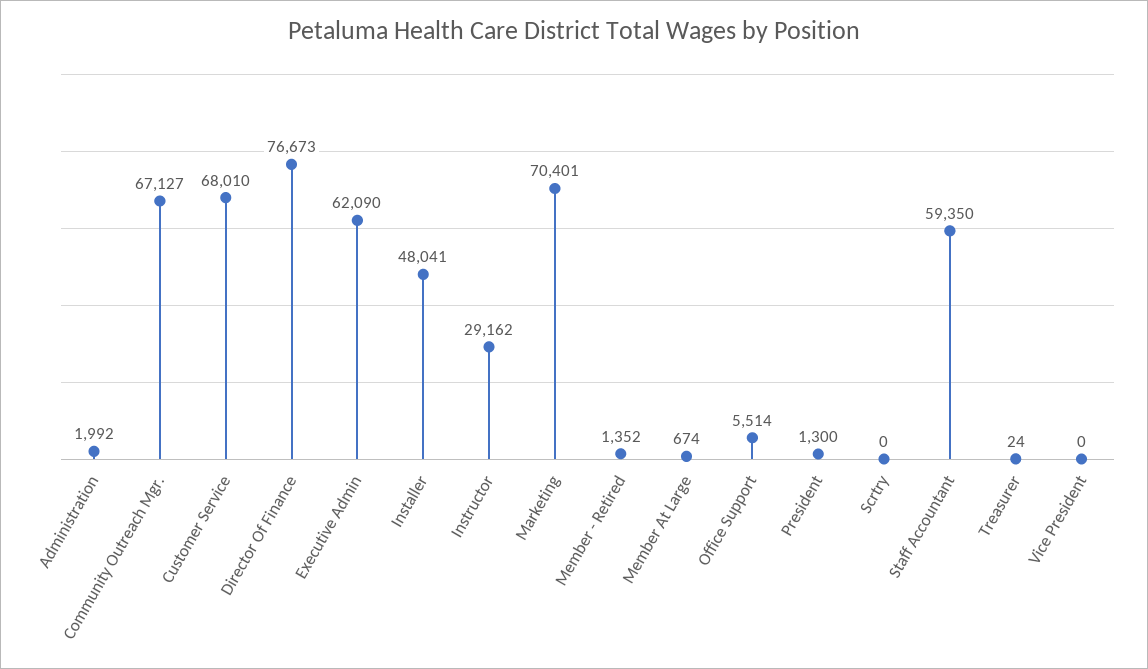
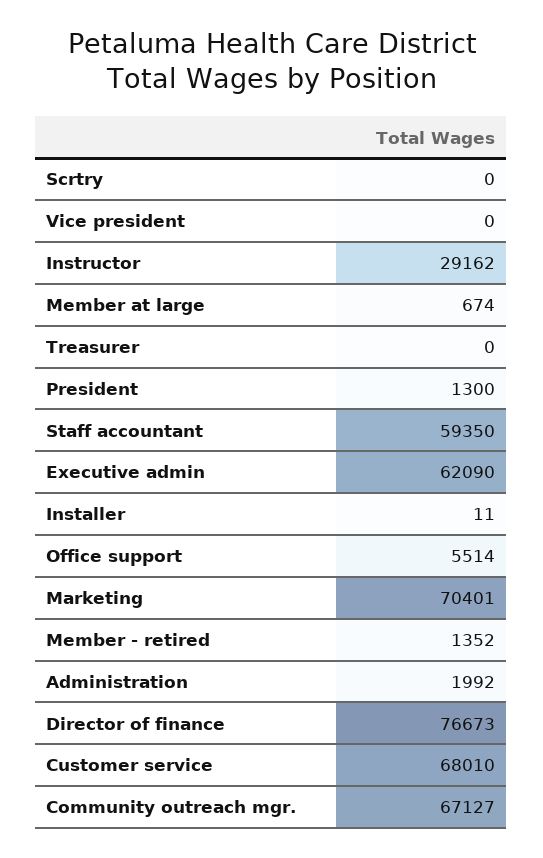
  {
    "Administration": 1992,
    "Community Outreach Mgr.": 67127,
    "Customer Service": 68010,
    "Director Of Finance": 76673,
    "Executive Admin": 62090,
-   "Installer": 48041,
+   "Installer": 11,
    "Instructor": 29162,
    "Marketing": 70401,
    "Member - Retired": 1352,
    "Member At Large": 674,
    "Office Support": 5514,
    "President": 1300,
    "Scrtry": 0,
    "Staff Accountant": 59350,
-   "Treasurer": 24,
+   "Treasurer": 0,
    "Vice President": 0
  }

